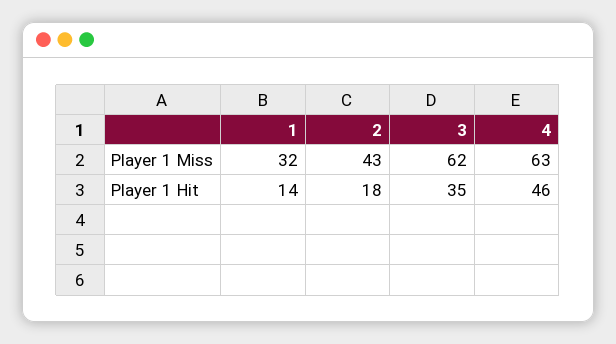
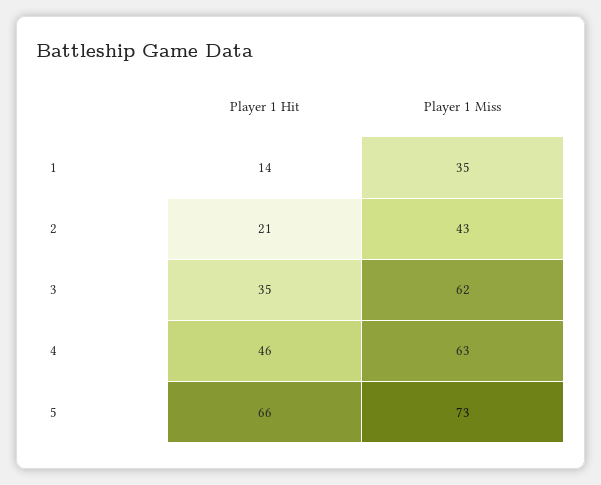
  {
    "1": {
-     "Player 1 Miss": 32,
+     "Player 1 Miss": 35,
      "Player 1 Hit": 14
    },
    "2": {
      "Player 1 Miss": 43,
-     "Player 1 Hit": 18
+     "Player 1 Hit": 21
    },
    "3": {
      "Player 1 Miss": 62,
      "Player 1 Hit": 35
    },
    "4": {
      "Player 1 Miss": 63,
      "Player 1 Hit": 46
-   }
+   },
+   "5": {
+     "Player 1 Hit": 66,
+     "Player 1 Miss": 73
+   }
  }

